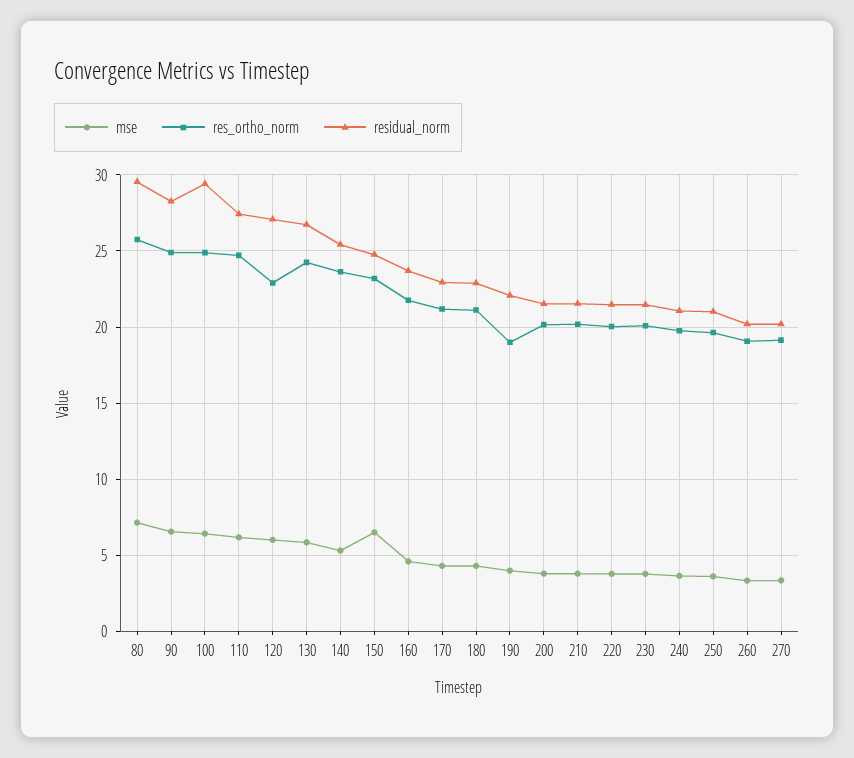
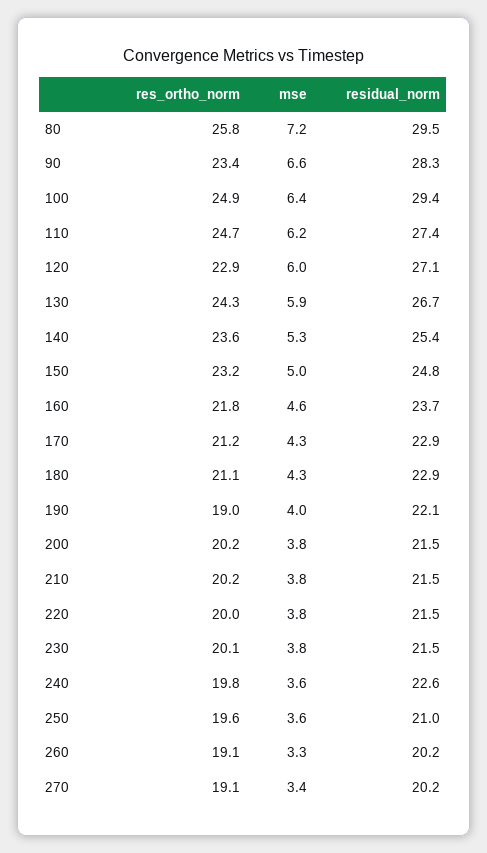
  {
    "mse": {
      "80": 7.2,
      "90": 6.6,
      "100": 6.4,
      "110": 6.2,
      "120": 6,
      "130": 5.9,
      "140": 5.3,
-     "150": 6.5,
+     "150": 5,
      "160": 4.6,
      "170": 4.3,
      "180": 4.3,
      "190": 4,
      "200": 3.8,
      "210": 3.8,
      "220": 3.8,
      "230": 3.8,
      "240": 3.6,
      "250": 3.6,
      "260": 3.3,
      "270": 3.4
    },
    "res_ortho_norm": {
      "80": 25.8,
-     "90": 25,
+     "90": 23.4,
      "100": 24.9,
      "110": 24.7,
      "120": 22.9,
      "130": 24.3,
      "140": 23.6,
      "150": 23.2,
      "160": 21.8,
      "170": 21.2,
      "180": 21.1,
      "190": 19,
      "200": 20.2,
      "210": 20.2,
      "220": 20,
      "230": 20.1,
      "240": 19.8,
      "250": 19.6,
      "260": 19.1,
      "270": 19.1
    },
    "residual_norm": {
      "80": 29.5,
      "90": 28.3,
      "100": 29.4,
      "110": 27.4,
      "120": 27.1,
      "130": 26.7,
      "140": 25.4,
      "150": 24.8,
      "160": 23.7,
      "170": 22.9,
      "180": 22.9,
      "190": 22.1,
      "200": 21.5,
      "210": 21.5,
      "220": 21.5,
      "230": 21.5,
-     "240": 21,
+     "240": 22.6,
      "250": 21,
      "260": 20.2,
      "270": 20.2
    }
  }

